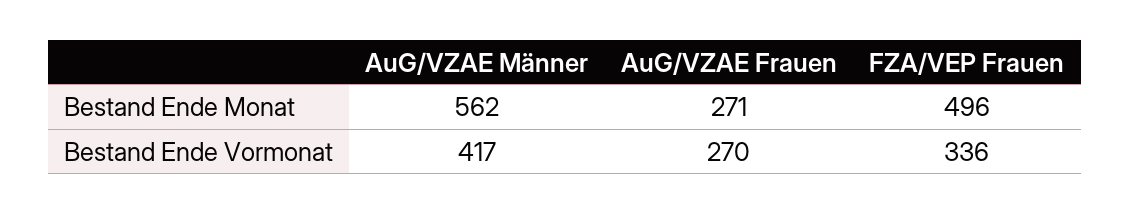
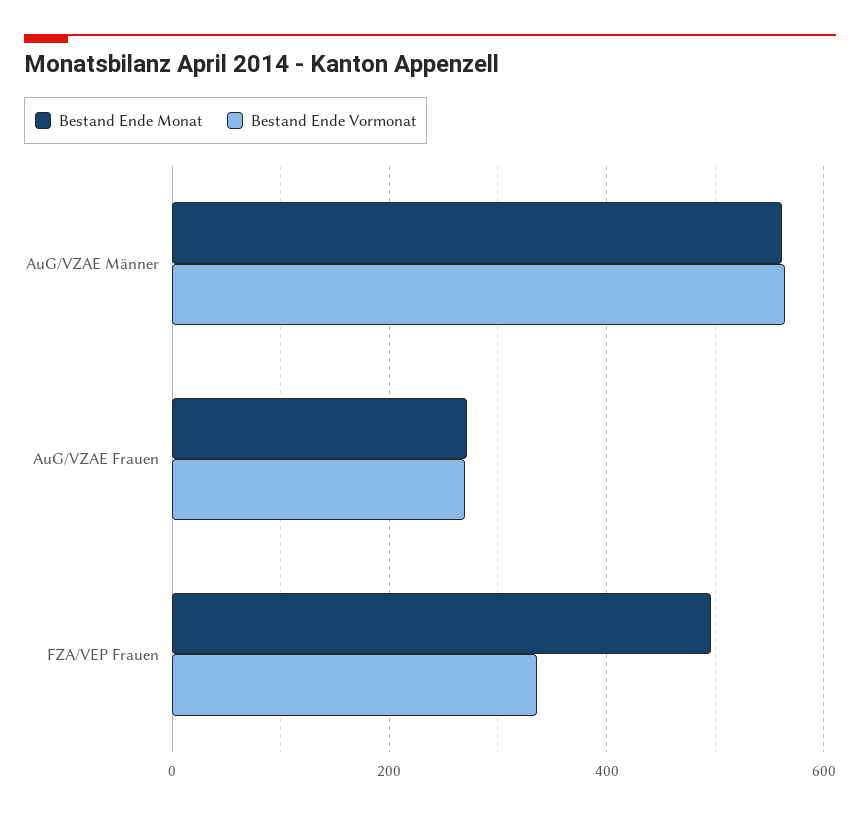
  {
    "Bestand Ende Monat": {
      "AuG/VZAE Männer": 562,
      "AuG/VZAE Frauen": 271,
      "FZA/VEP Frauen": 496
    },
    "Bestand Ende Vormonat": {
-     "AuG/VZAE Männer": 417,
+     "AuG/VZAE Männer": 560,
      "AuG/VZAE Frauen": 270,
      "FZA/VEP Frauen": 336
    }
  }

